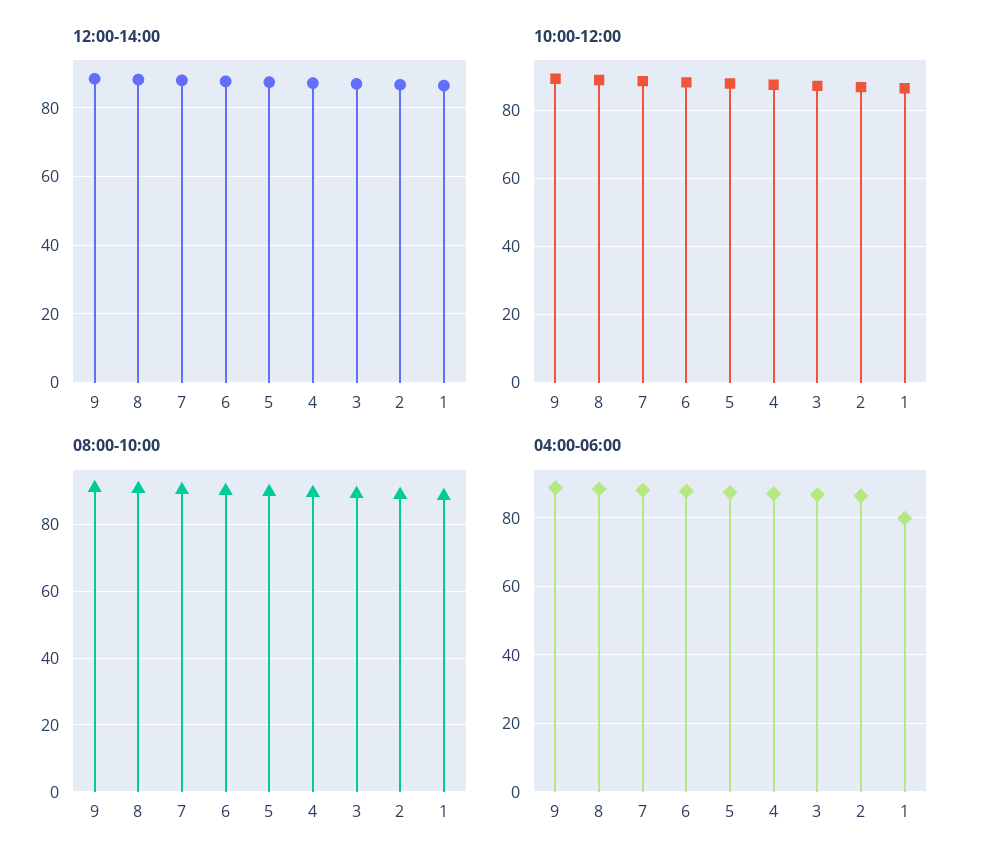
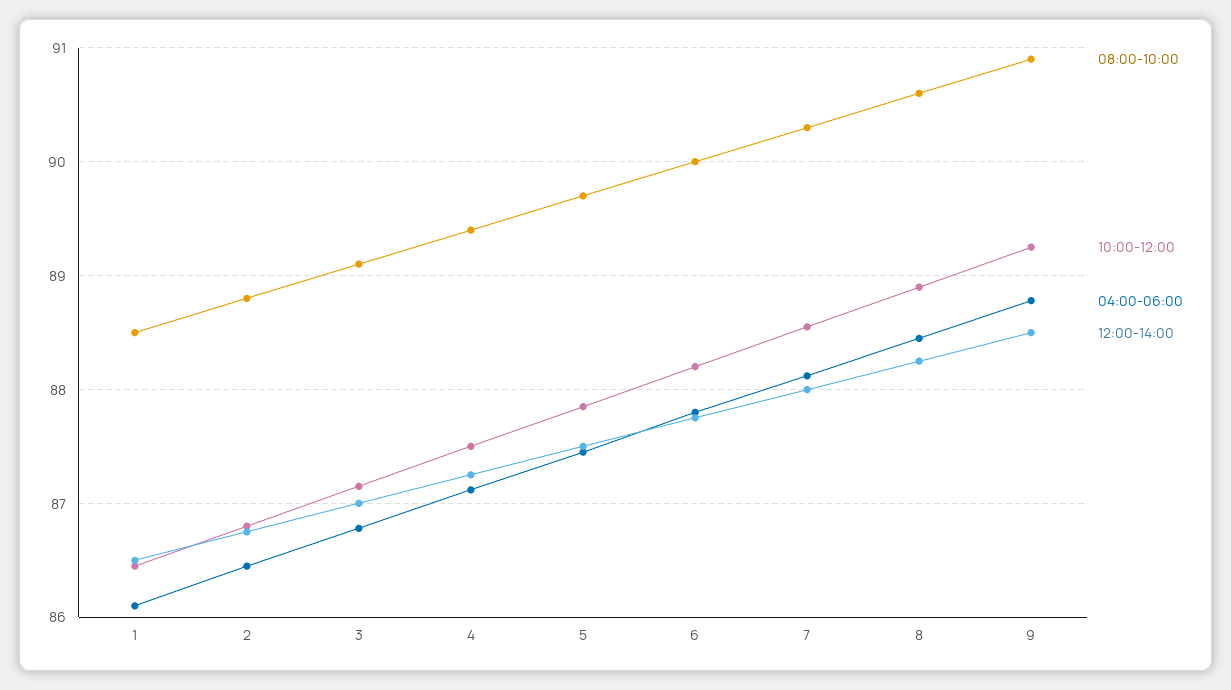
  {
    "12:00-14:00": {
      "9": 88.5,
      "8": 88.3,
      "7": 88,
      "6": 87.8,
      "5": 87.5,
      "4": 87.3,
      "3": 87,
      "2": 86.8,
      "1": 86.5
    },
    "10:00-12:00": {
      "9": 89.3,
      "8": 88.9,
      "7": 88.6,
      "6": 88.2,
      "5": 87.9,
      "4": 87.5,
      "3": 87.2,
      "2": 86.8,
      "1": 86.5
    },
    "08:00-10:00": {
      "9": 90.9,
      "8": 90.6,
      "7": 90.3,
      "6": 90,
      "5": 89.7,
      "4": 89.4,
      "3": 89.1,
      "2": 88.8,
      "1": 88.5
    },
    "04:00-06:00": {
      "9": 88.8,
      "8": 88.5,
      "7": 88.1,
      "6": 87.8,
      "5": 87.5,
      "4": 87.1,
      "3": 86.8,
      "2": 86.5,
-     "1": 80
+     "1": 86.1
    }
  }

